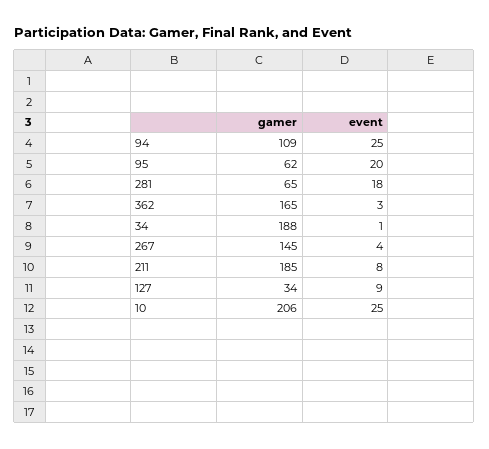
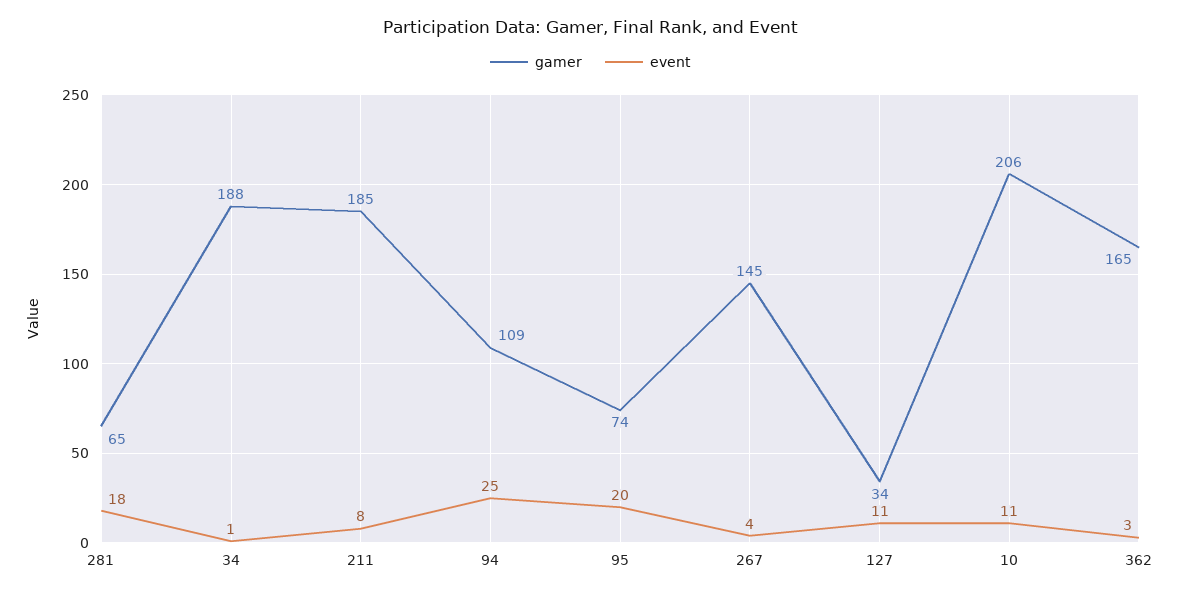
  {
    "gamer": {
      "94": 109,
-     "95": 62,
+     "95": 74,
      "281": 65,
      "362": 165,
      "34": 188,
      "267": 145,
      "211": 185,
      "127": 34,
      "10": 206
    },
    "event": {
      "94": 25,
      "95": 20,
      "281": 18,
      "362": 3,
      "34": 1,
      "267": 4,
      "211": 8,
-     "127": 9,
+     "127": 11,
-     "10": 25
+     "10": 11
    }
  }

